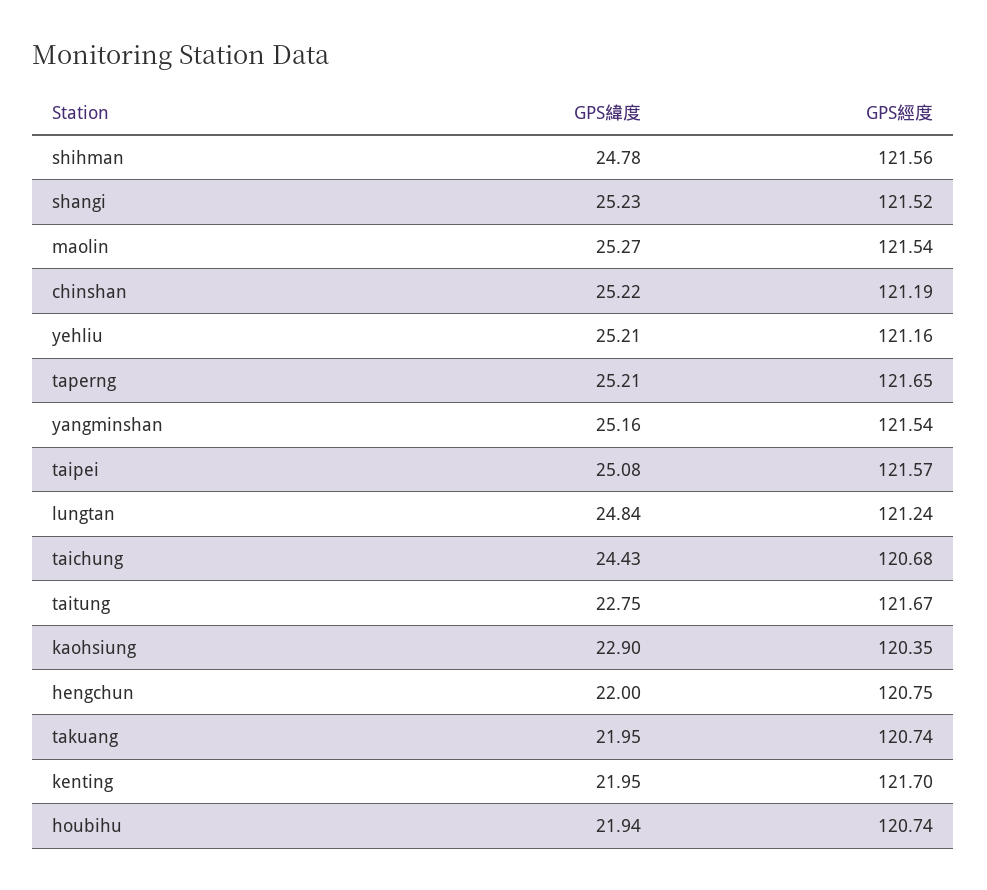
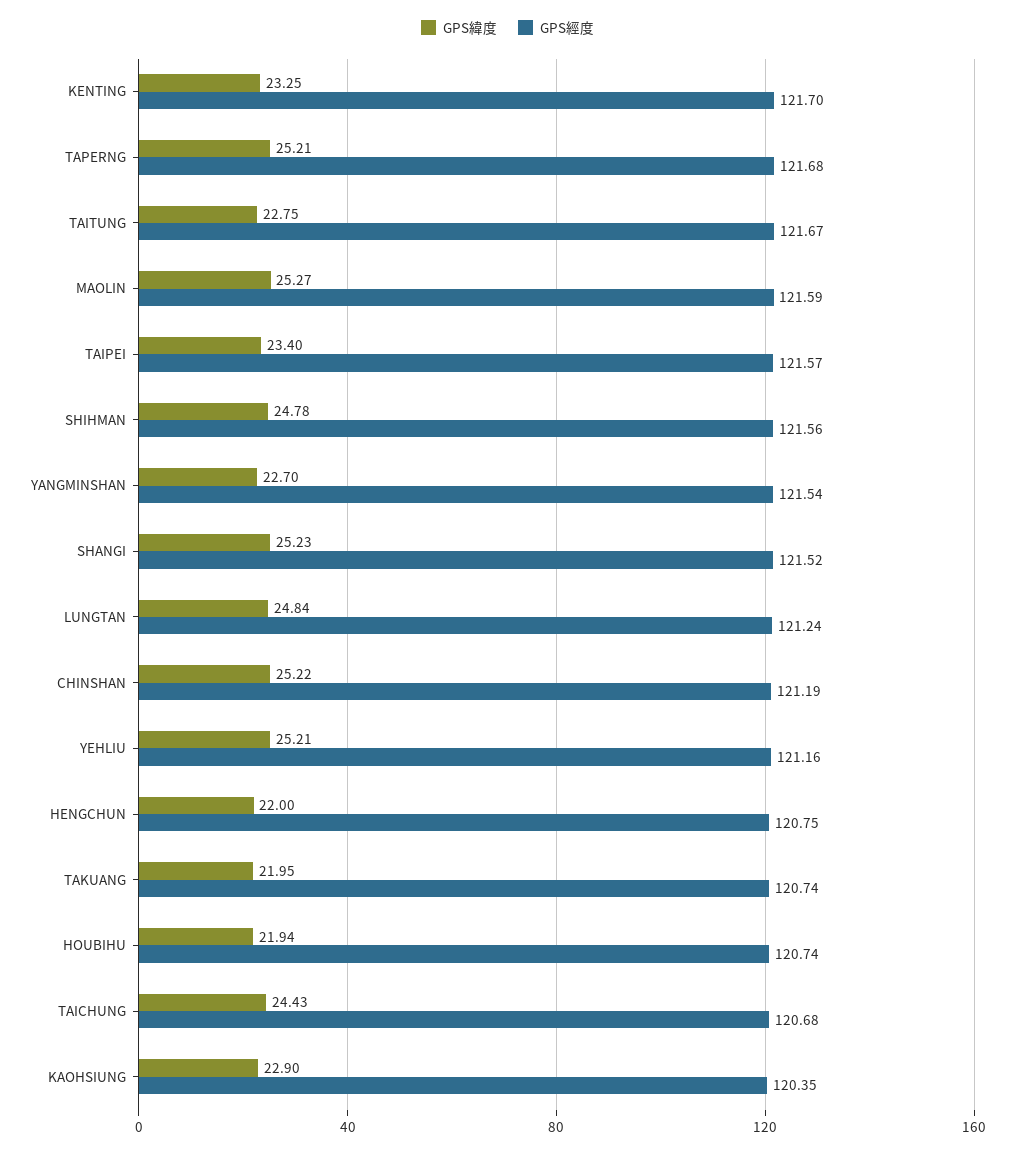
  {
    "GPS緯度": {
      "shihman": 24.78,
      "shangi": 25.23,
      "maolin": 25.27,
      "chinshan": 25.22,
      "yehliu": 25.21,
      "taperng": 25.21,
-     "yangminshan": 25.16,
+     "yangminshan": 22.7,
-     "taipei": 25.08,
+     "taipei": 23.4,
      "lungtan": 24.84,
      "taichung": 24.43,
      "taitung": 22.75,
      "kaohsiung": 22.9,
      "hengchun": 22,
      "takuang": 21.95,
-     "kenting": 21.95,
+     "kenting": 23.25,
      "houbihu": 21.94
    },
    "GPS經度": {
      "shihman": 121.56,
      "shangi": 121.52,
-     "maolin": 121.54,
+     "maolin": 121.59,
      "chinshan": 121.19,
      "yehliu": 121.16,
-     "taperng": 121.65,
+     "taperng": 121.68,
      "yangminshan": 121.54,
      "taipei": 121.57,
      "lungtan": 121.24,
      "taichung": 120.68,
      "taitung": 121.67,
      "kaohsiung": 120.35,
      "hengchun": 120.75,
      "takuang": 120.74,
      "kenting": 121.7,
      "houbihu": 120.74
    }
  }

